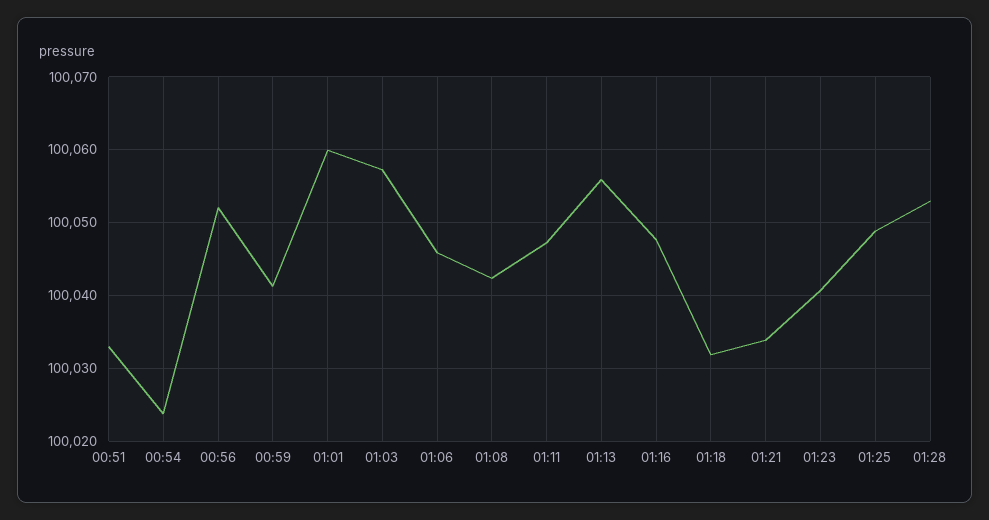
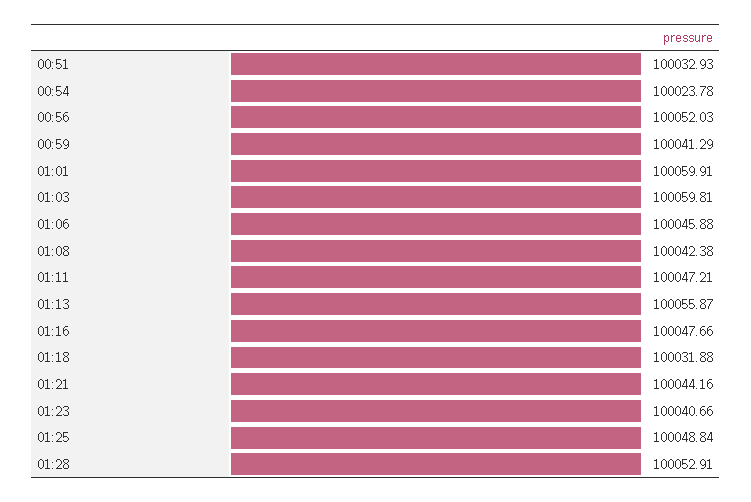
  {
    "00:51": 100032.93,
    "00:54": 100023.78,
    "00:56": 100052.03,
    "00:59": 100041.29,
    "01:01": 100059.91,
-   "01:03": 100057,
+   "01:03": 100059.81,
    "01:06": 100045.88,
    "01:08": 100042.38,
    "01:11": 100047.21,
    "01:13": 100055.87,
    "01:16": 100047.66,
    "01:18": 100031.88,
-   "01:21": 100034,
+   "01:21": 100044.16,
    "01:23": 100040.66,
    "01:25": 100048.84,
    "01:28": 100052.91
  }

